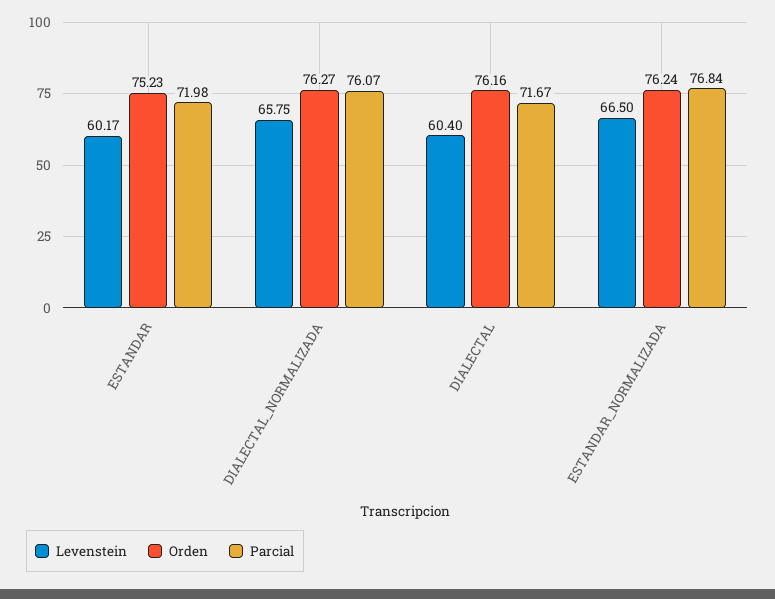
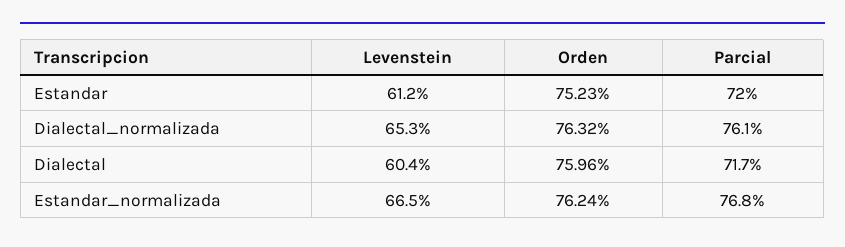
  {
    "Levenstein": {
-     "ESTANDAR": 60.17,
+     "ESTANDAR": 61.2,
-     "DIALECTAL_NORMALIZADA": 65.75,
+     "DIALECTAL_NORMALIZADA": 65.3,
      "DIALECTAL": 60.4,
      "ESTANDAR_NORMALIZADA": 66.5
    },
    "Orden": {
      "ESTANDAR": 75.23,
-     "DIALECTAL_NORMALIZADA": 76.27,
+     "DIALECTAL_NORMALIZADA": 76.32,
-     "DIALECTAL": 76.16,
+     "DIALECTAL": 75.96,
      "ESTANDAR_NORMALIZADA": 76.24
    },
    "Parcial": {
      "ESTANDAR": 71.98,
      "DIALECTAL_NORMALIZADA": 76.07,
      "DIALECTAL": 71.67,
      "ESTANDAR_NORMALIZADA": 76.84
    }
  }

